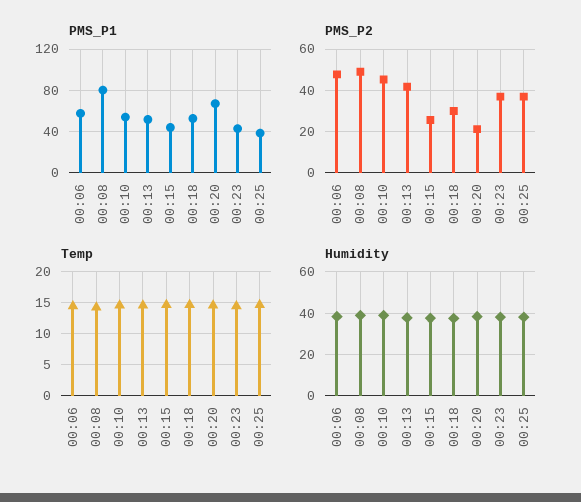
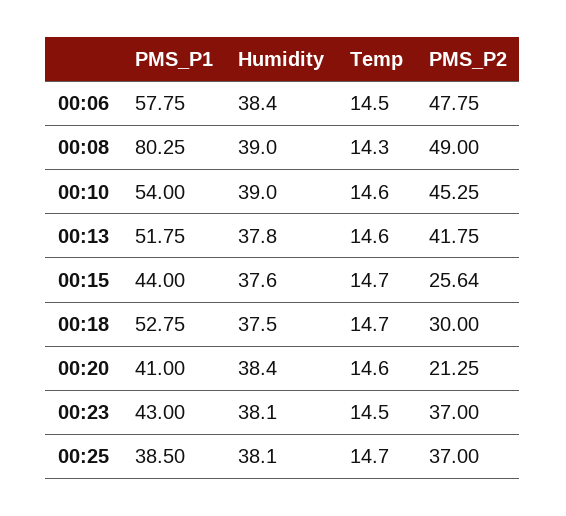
  {
    "PMS_P1": {
      "00:06": 57.75,
      "00:08": 80.25,
      "00:10": 54,
      "00:13": 51.75,
      "00:15": 44,
      "00:18": 52.75,
-     "00:20": 70,
+     "00:20": 41,
      "00:23": 43,
      "00:25": 38.5
    },
    "PMS_P2": {
      "00:06": 47.75,
      "00:08": 49,
      "00:10": 45.25,
      "00:13": 41.75,
      "00:15": 25.64,
      "00:18": 30,
      "00:20": 21.25,
      "00:23": 37,
      "00:25": 37
    },
    "Temp": {
      "00:06": 14.5,
      "00:08": 14.3,
      "00:10": 14.6,
      "00:13": 14.6,
      "00:15": 14.7,
      "00:18": 14.7,
      "00:20": 14.6,
      "00:23": 14.5,
      "00:25": 14.7
    },
    "Humidity": {
      "00:06": 38.4,
      "00:08": 39,
      "00:10": 39,
      "00:13": 37.8,
      "00:15": 37.6,
      "00:18": 37.5,
      "00:20": 38.4,
      "00:23": 38.1,
      "00:25": 38.1
    }
  }

